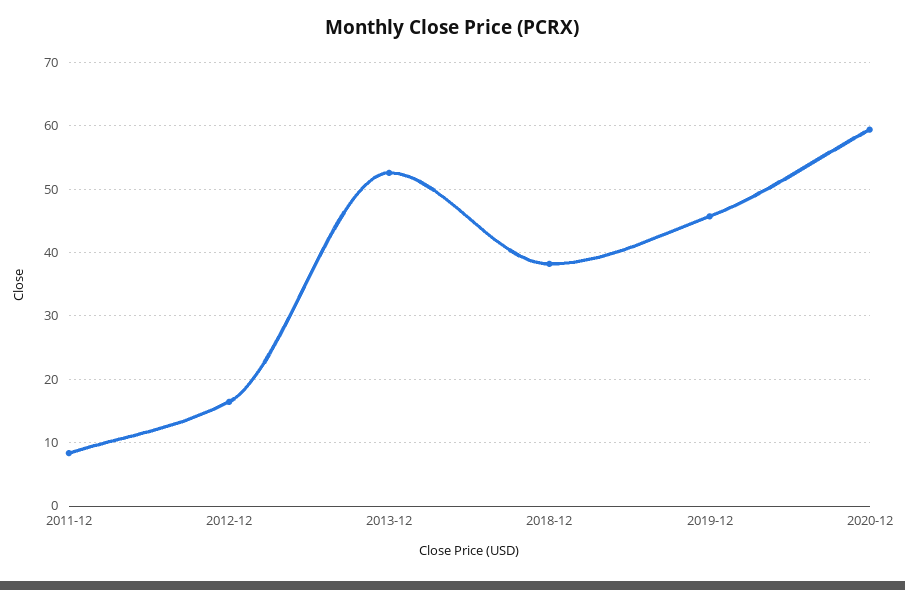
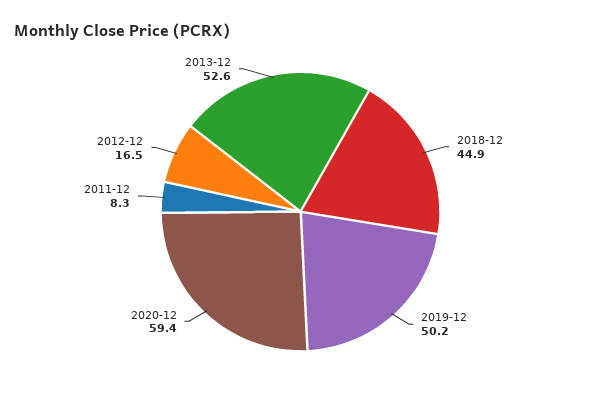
  {
    "2011-12": 8.3,
    "2012-12": 16.5,
    "2013-12": 52.6,
-   "2018-12": 38,
+   "2018-12": 44.9,
-   "2019-12": 46,
+   "2019-12": 50.2,
    "2020-12": 59.4
  }

